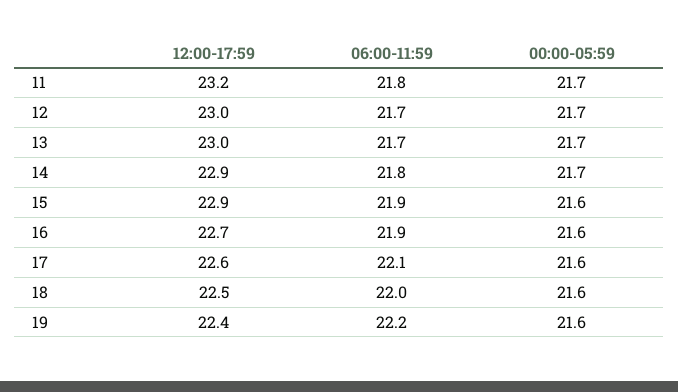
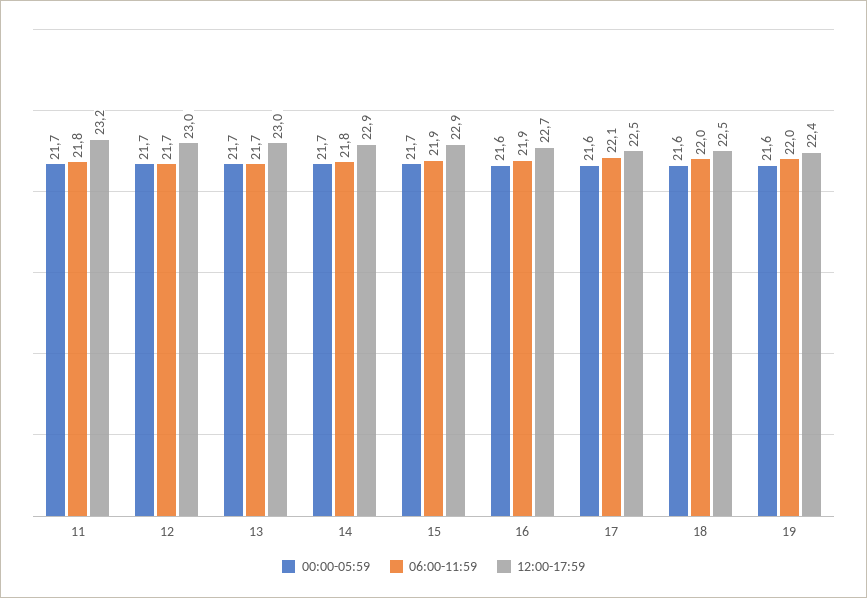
  {
    "12:00-17:59": {
      "11": 23.2,
      "12": 23,
      "13": 23,
      "14": 22.9,
      "15": 22.9,
      "16": 22.7,
-     "17": 22.6,
+     "17": 22.5,
      "18": 22.5,
      "19": 22.4
    },
    "06:00-11:59": {
      "11": 21.8,
      "12": 21.7,
      "13": 21.7,
      "14": 21.8,
      "15": 21.9,
      "16": 21.9,
      "17": 22.1,
      "18": 22,
-     "19": 22.2
+     "19": 22
    },
    "00:00-05:59": {
      "11": 21.7,
      "12": 21.7,
      "13": 21.7,
      "14": 21.7,
-     "15": 21.6,
+     "15": 21.7,
      "16": 21.6,
      "17": 21.6,
      "18": 21.6,
      "19": 21.6
    }
  }

